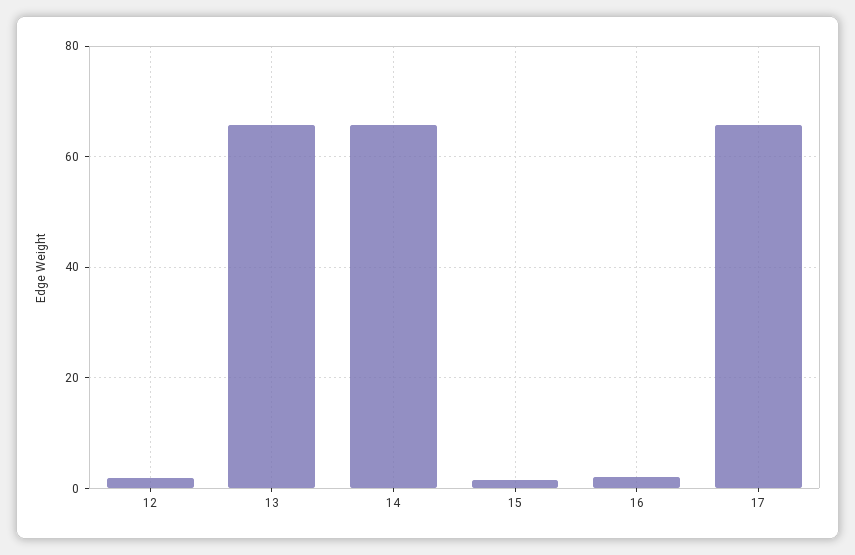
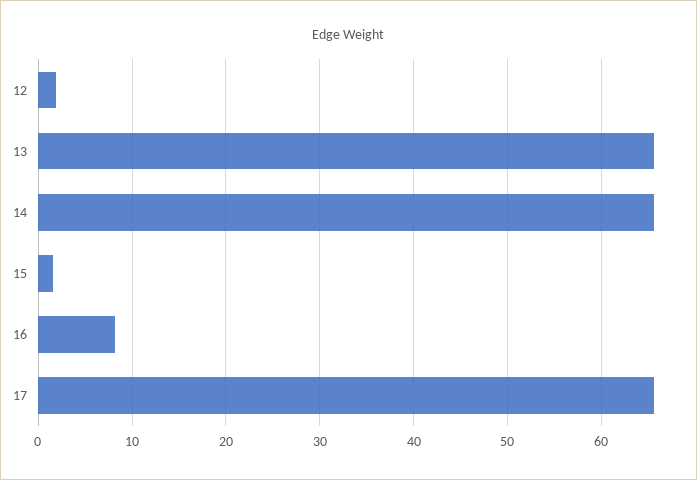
  {
    "12": 2,
    "13": 66,
    "14": 66,
    "15": 2,
-   "16": 2,
+   "16": 8,
    "17": 66
  }

